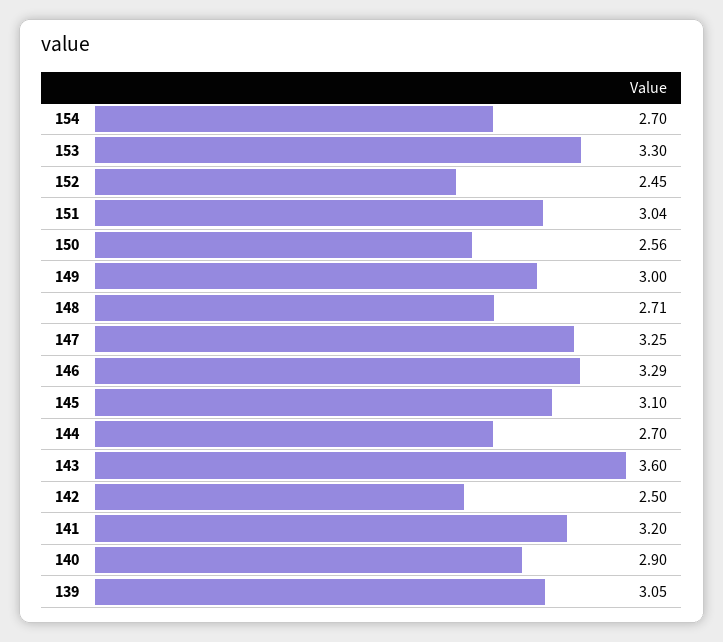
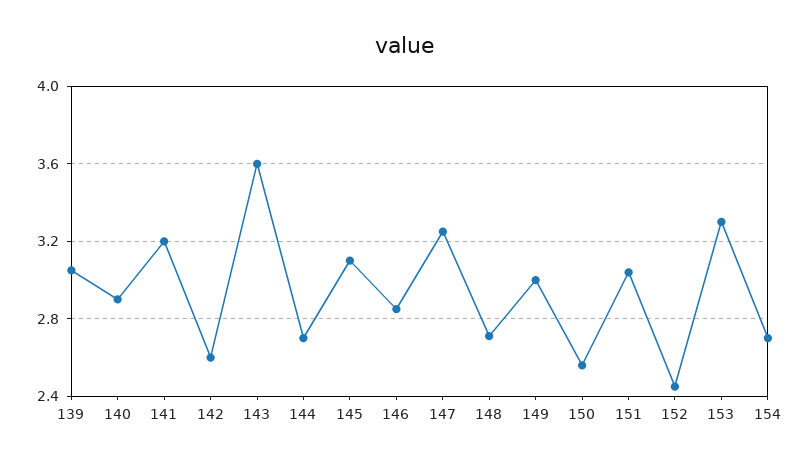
  {
    "154": 2.7,
    "153": 3.3,
    "152": 2.45,
    "151": 3.04,
    "150": 2.56,
    "149": 3,
    "148": 2.71,
    "147": 3.25,
-   "146": 3.29,
+   "146": 2.85,
    "145": 3.1,
    "144": 2.7,
    "143": 3.6,
-   "142": 2.5,
+   "142": 2.6,
    "141": 3.2,
    "140": 2.9,
    "139": 3.05
  }

